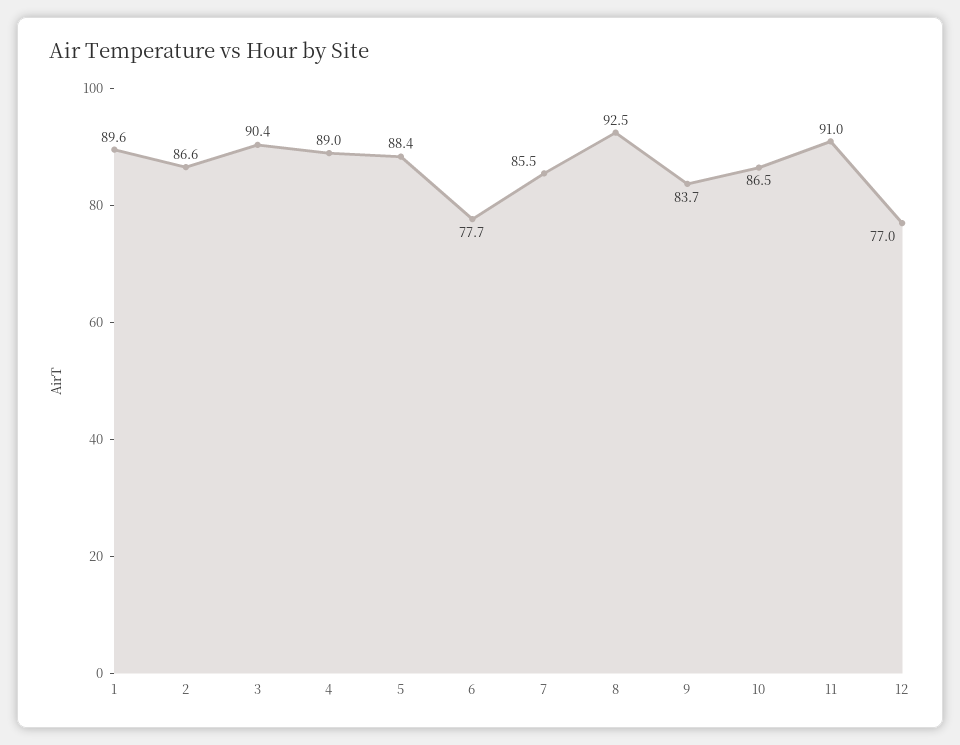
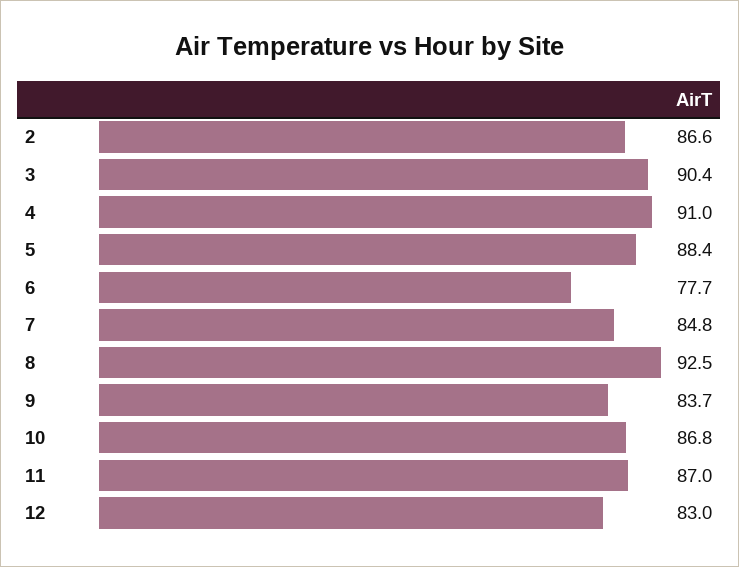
  {
-   "1": 89.6,
    "2": 86.6,
    "3": 90.4,
-   "4": 89,
+   "4": 91,
    "5": 88.4,
    "6": 77.7,
-   "7": 85.5,
+   "7": 84.8,
    "8": 92.5,
    "9": 83.7,
-   "10": 86.5,
+   "10": 86.8,
-   "11": 91,
+   "11": 87,
-   "12": 77
+   "12": 83
  }

